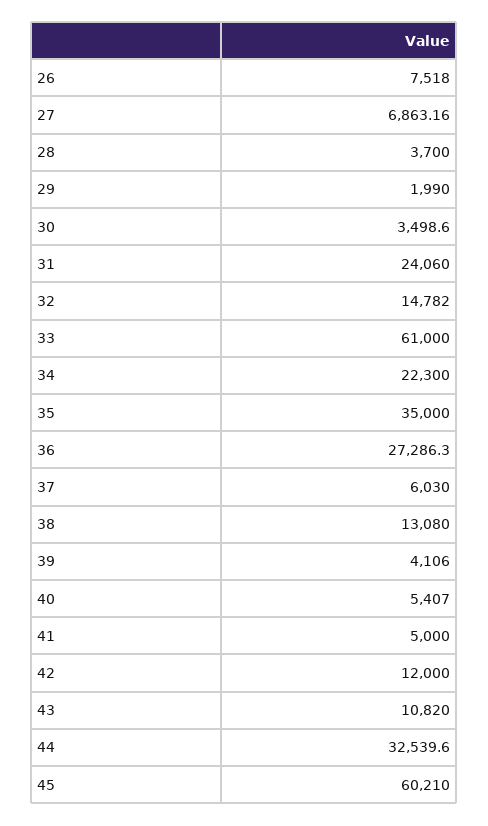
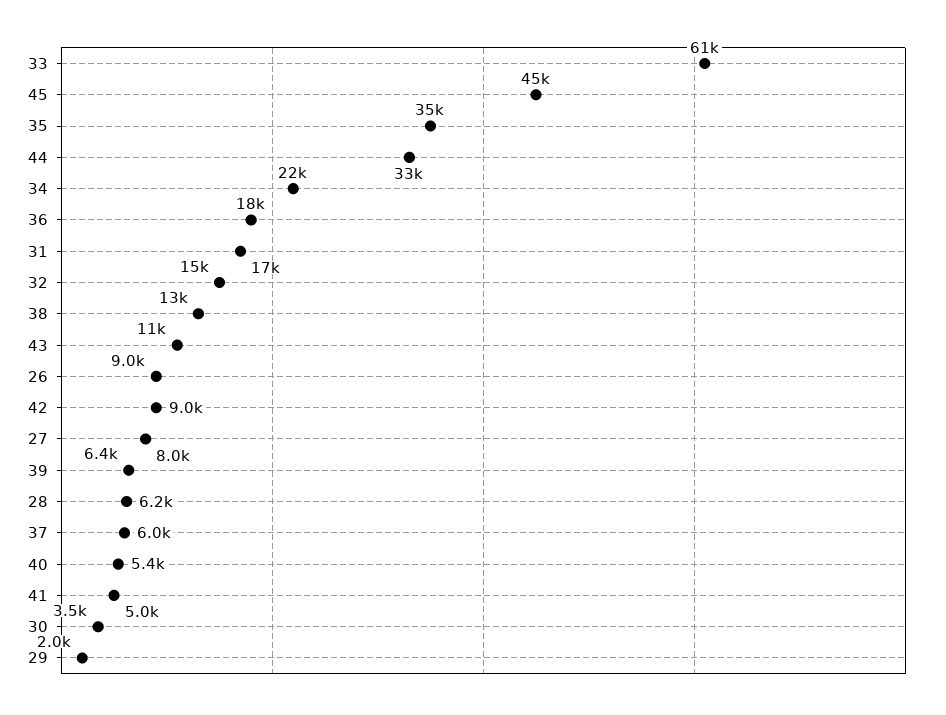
  {
-   "26": 7518,
+   "26": 9000,
-   "27": 6863.16,
+   "27": 8000,
-   "28": 3700,
+   "28": 6200,
    "29": 1990,
    "30": 3498.6,
-   "31": 24060,
+   "31": 17000,
    "32": 14782,
    "33": 61000,
    "34": 22300,
    "35": 35000,
-   "36": 27286.3,
+   "36": 18000,
    "37": 6030,
    "38": 13080,
-   "39": 4106,
+   "39": 6400,
    "40": 5407,
    "41": 5000,
-   "42": 12000,
+   "42": 9000,
    "43": 10820,
    "44": 32539.6,
-   "45": 60210
+   "45": 45000
  }

